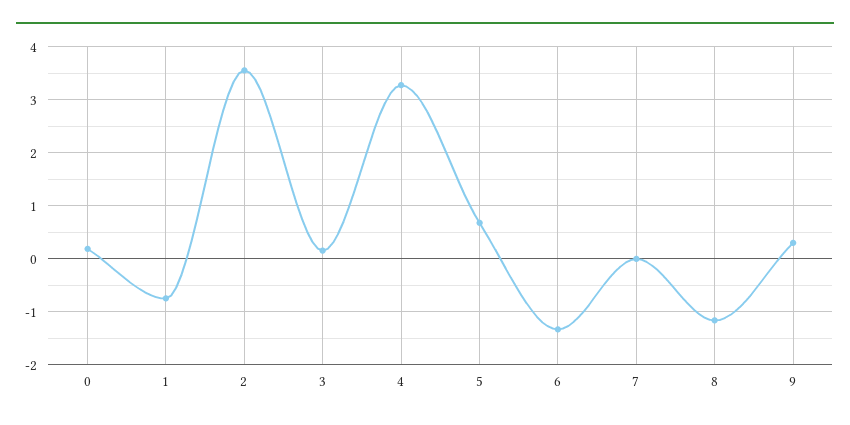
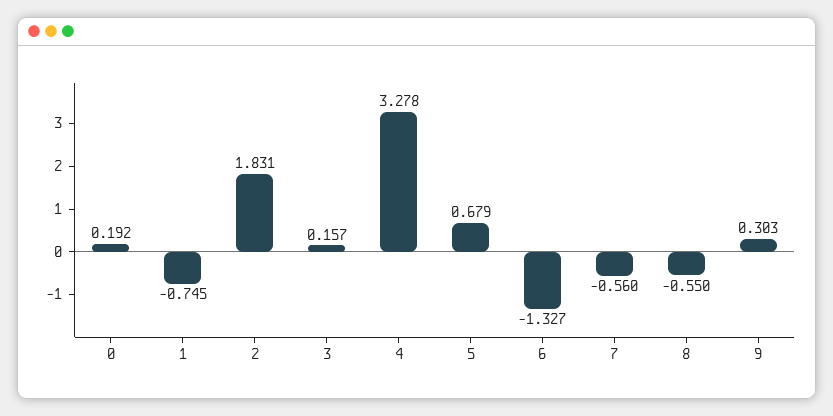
  {
    "0": 0.192,
    "1": -0.745,
-   "2": 3.6,
+   "2": 1.831,
    "3": 0.157,
    "4": 3.278,
    "5": 0.679,
    "6": -1.327,
-   "7": 0,
+   "7": -0.56,
-   "8": -1.2,
+   "8": -0.55,
    "9": 0.303
  }

